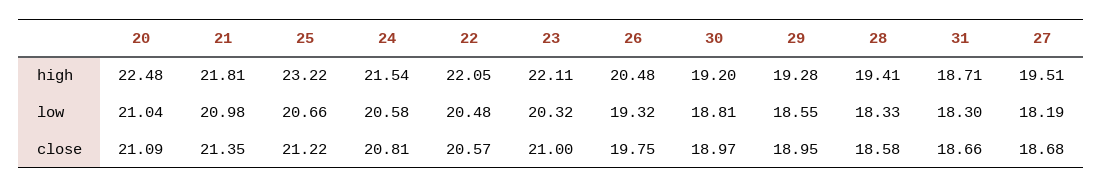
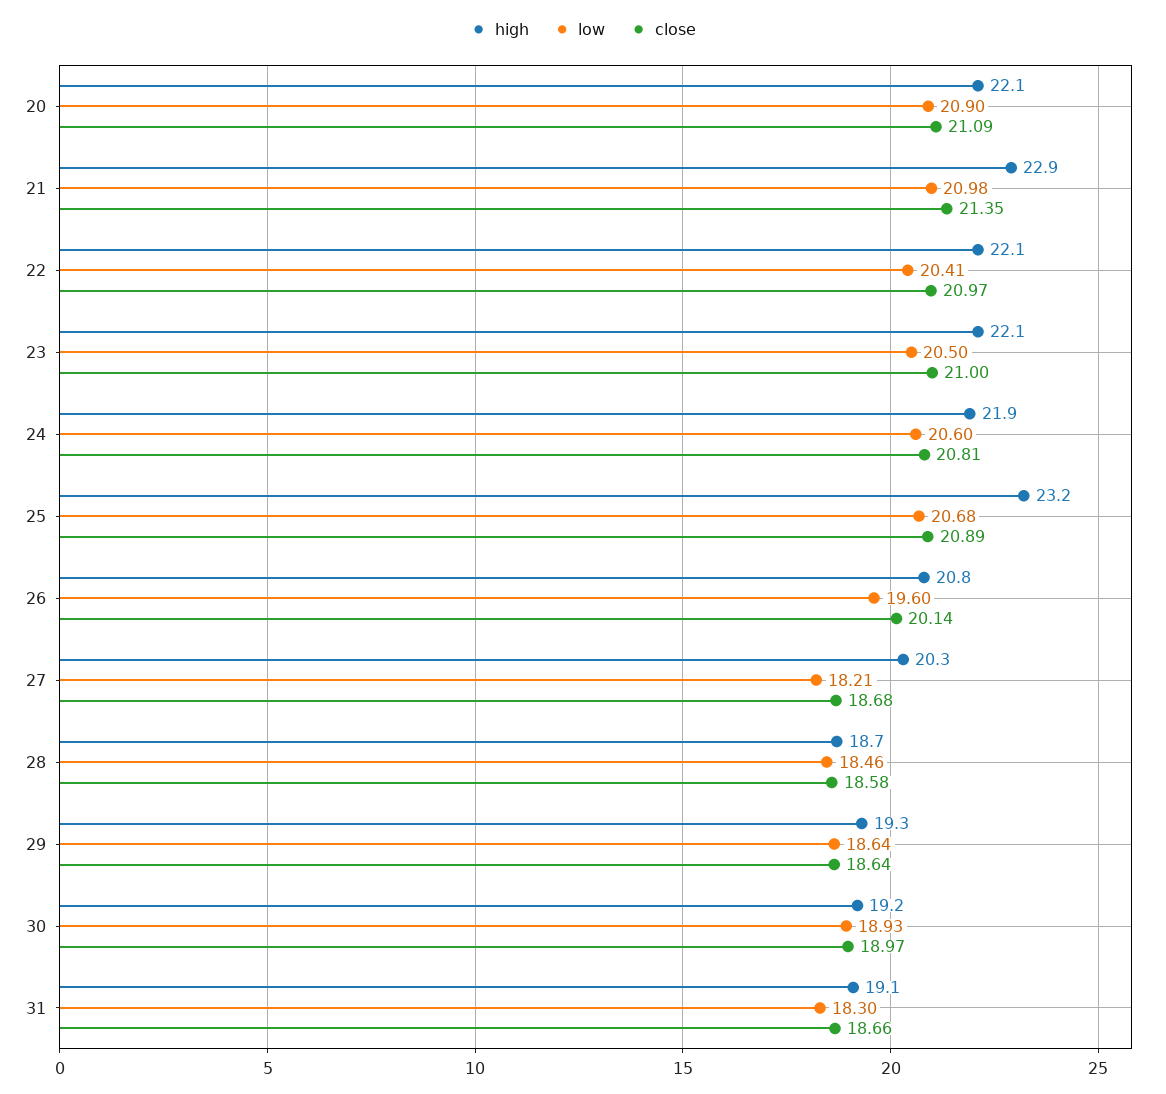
  {
    "high": {
-     "20": 22.48,
+     "20": 22.1,
-     "21": 21.81,
+     "21": 22.9,
      "25": 23.22,
-     "24": 21.54,
+     "24": 21.9,
      "22": 22.05,
      "23": 22.11,
-     "26": 20.48,
+     "26": 20.8,
      "30": 19.2,
      "29": 19.28,
-     "28": 19.41,
+     "28": 18.7,
-     "31": 18.71,
+     "31": 19.1,
-     "27": 19.51
+     "27": 20.3
    },
    "low": {
-     "20": 21.04,
+     "20": 20.9,
      "21": 20.98,
-     "25": 20.66,
+     "25": 20.68,
-     "24": 20.58,
+     "24": 20.6,
-     "22": 20.48,
+     "22": 20.41,
-     "23": 20.32,
+     "23": 20.5,
-     "26": 19.32,
+     "26": 19.6,
-     "30": 18.81,
+     "30": 18.93,
-     "29": 18.55,
+     "29": 18.64,
-     "28": 18.33,
+     "28": 18.46,
      "31": 18.3,
-     "27": 18.19
+     "27": 18.21
    },
    "close": {
      "20": 21.09,
      "21": 21.35,
-     "25": 21.22,
+     "25": 20.89,
      "24": 20.81,
-     "22": 20.57,
+     "22": 20.97,
      "23": 21,
-     "26": 19.75,
+     "26": 20.14,
      "30": 18.97,
-     "29": 18.95,
+     "29": 18.64,
      "28": 18.58,
      "31": 18.66,
      "27": 18.68
    }
  }

